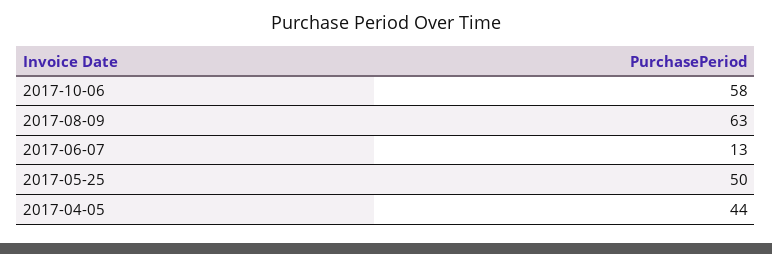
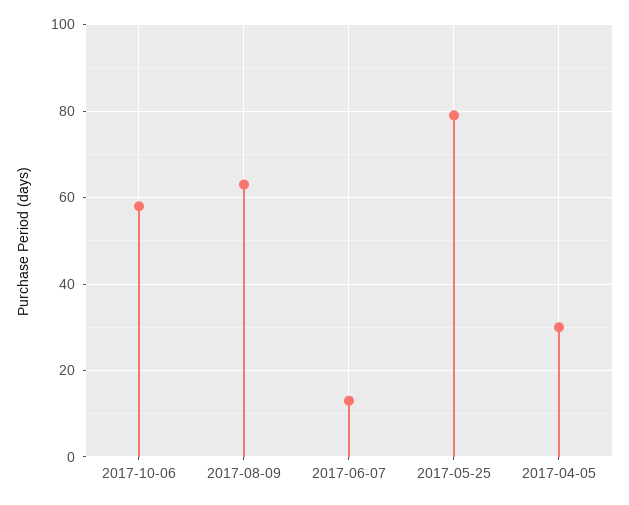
  {
    "2017-10-06": 58,
    "2017-08-09": 63,
    "2017-06-07": 13,
-   "2017-05-25": 50,
+   "2017-05-25": 80,
-   "2017-04-05": 44
+   "2017-04-05": 30
  }

